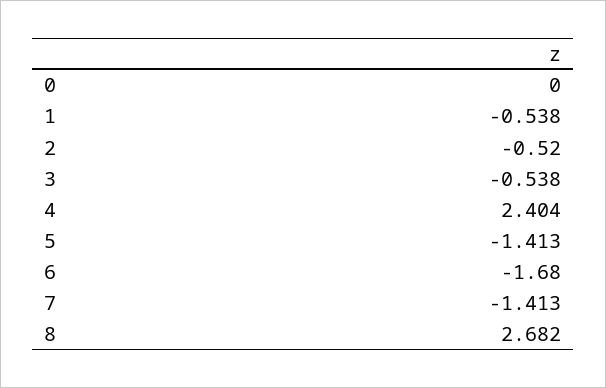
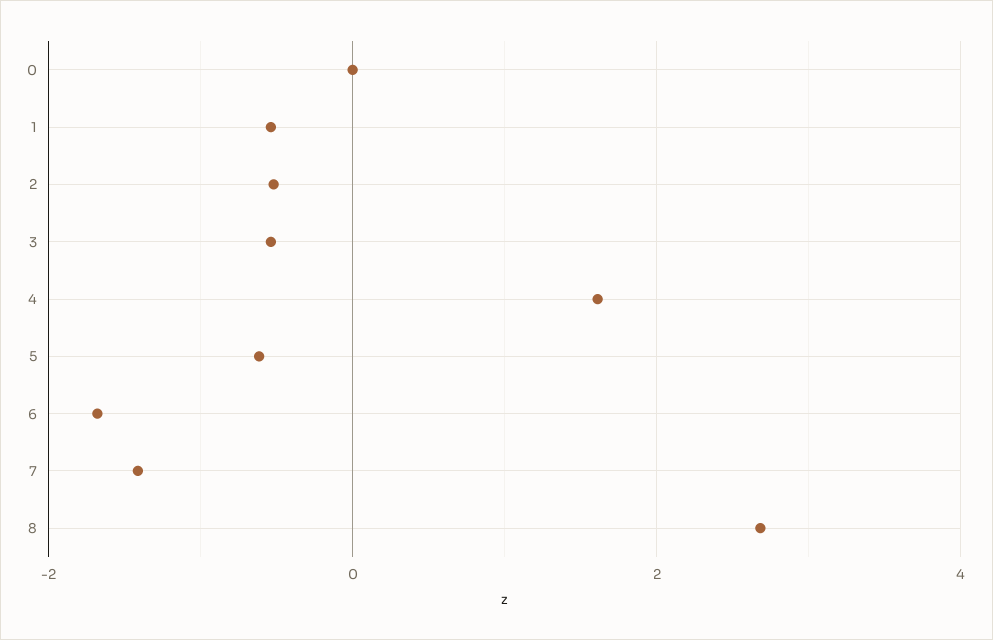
  {
    "0": 0,
    "1": -0.538,
    "2": -0.52,
    "3": -0.538,
-   "4": 2.404,
+   "4": 1.6,
-   "5": -1.413,
+   "5": -0.6,
    "6": -1.68,
    "7": -1.413,
    "8": 2.682
  }

